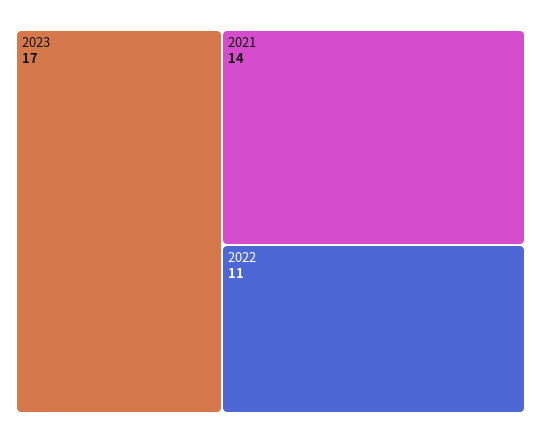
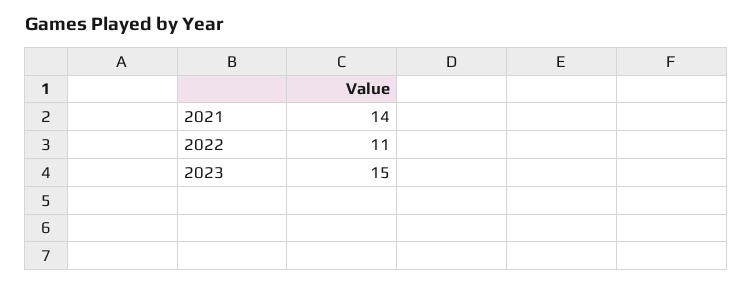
  {
-   "2023": 17,
+   "2023": 15,
    "2021": 14,
    "2022": 11
  }

